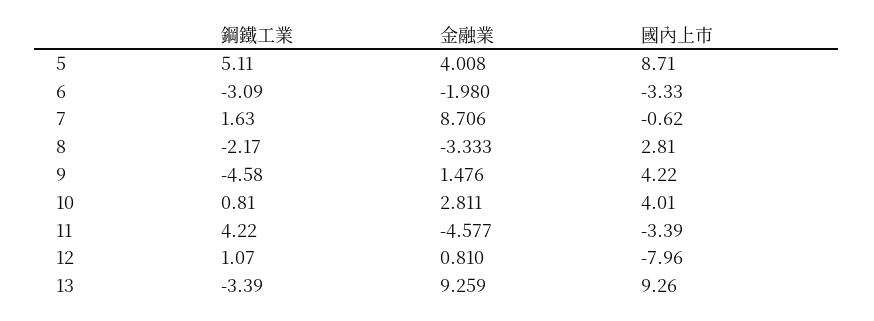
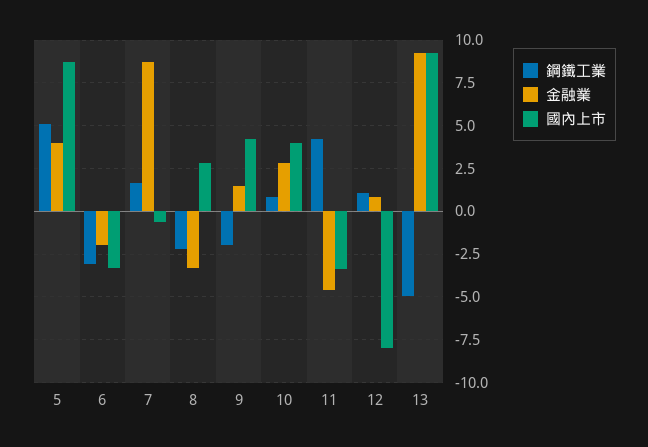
  {
    "鋼鐵工業": {
      "5": 5.11,
      "6": -3.09,
      "7": 1.63,
      "8": -2.17,
-     "9": -4.58,
+     "9": -2,
      "10": 0.81,
      "11": 4.22,
      "12": 1.07,
-     "13": -3.39
+     "13": -5
    },
    "金融業": {
      "5": 4.008,
      "6": -1.98,
      "7": 8.706,
      "8": -3.333,
      "9": 1.476,
      "10": 2.811,
      "11": -4.577,
      "12": 0.81,
      "13": 9.259
    },
    "國內上市": {
      "5": 8.71,
      "6": -3.33,
      "7": -0.62,
      "8": 2.81,
      "9": 4.22,
      "10": 4.01,
      "11": -3.39,
      "12": -7.96,
      "13": 9.26
    }
  }

